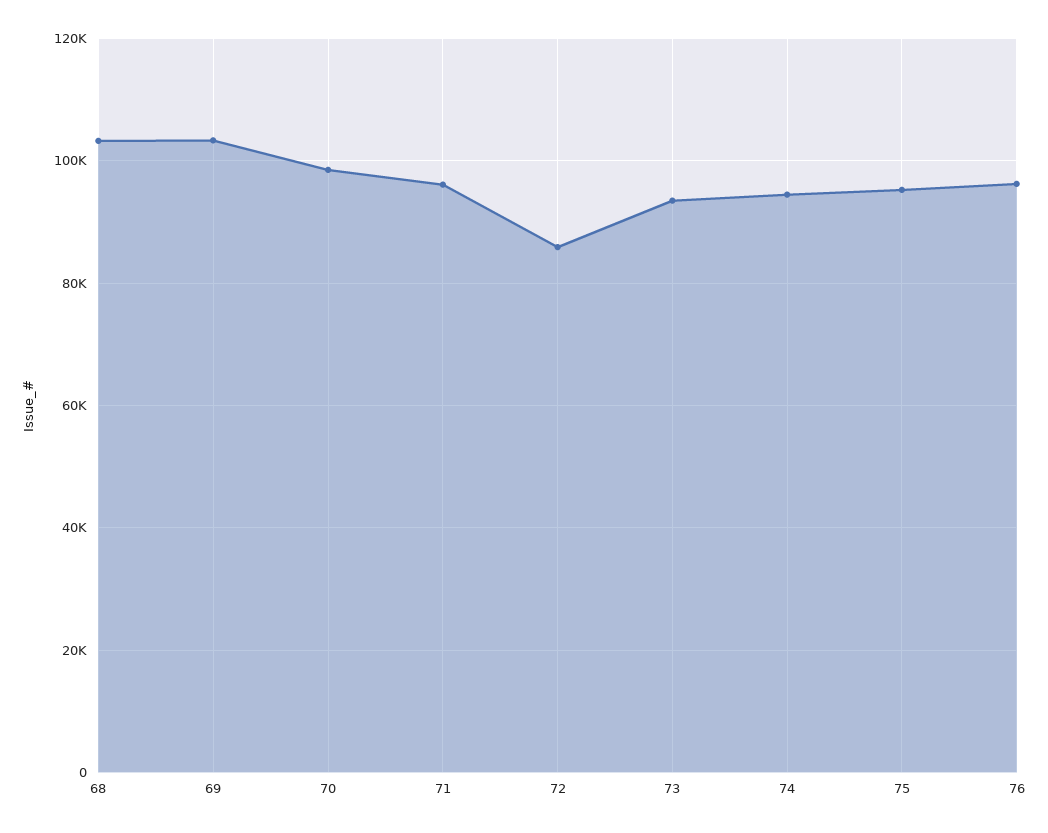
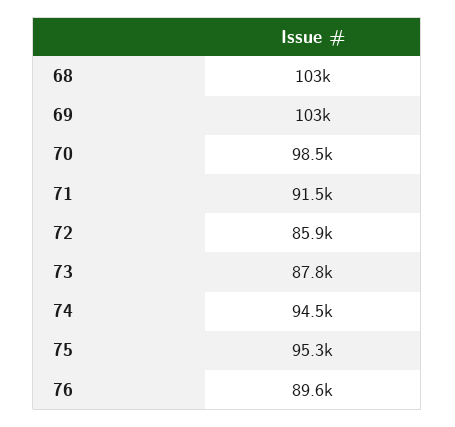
  {
    "68": 103000,
    "69": 103000,
    "70": 98500,
-   "71": 96000,
+   "71": 91500,
    "72": 85900,
-   "73": 94000,
+   "73": 87800,
    "74": 94500,
    "75": 95300,
-   "76": 96000
+   "76": 89600
  }

